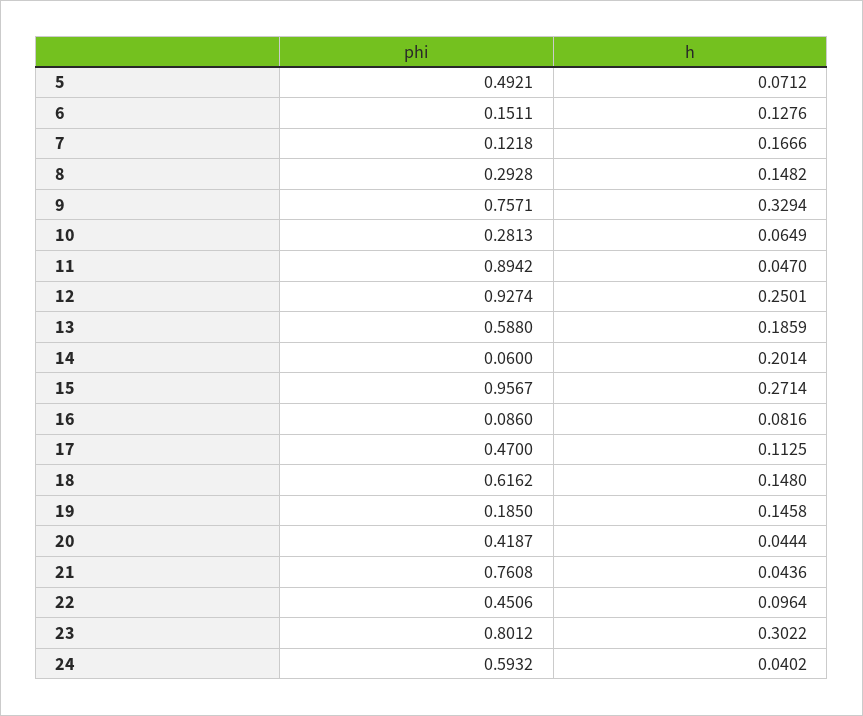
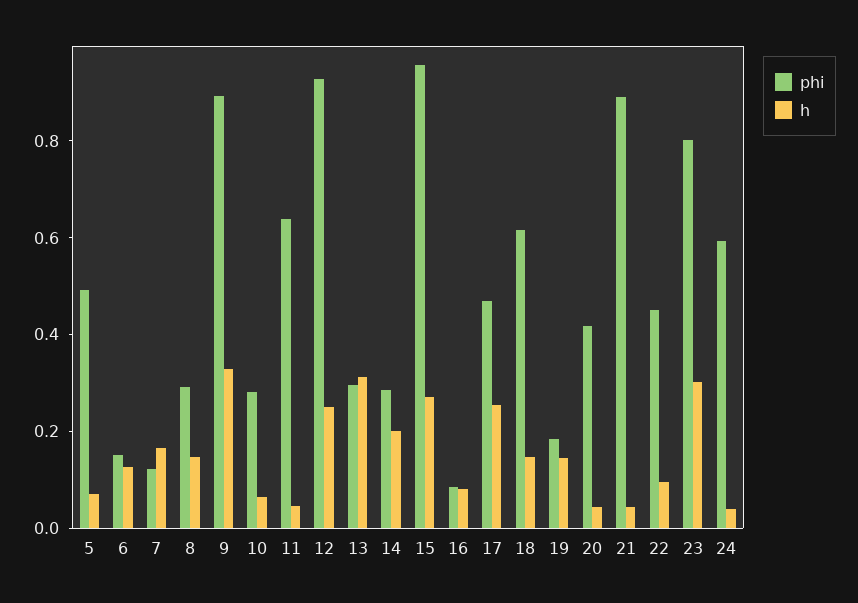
  {
    "phi": {
      "5": 0.4921,
      "6": 0.1511,
      "7": 0.1218,
      "8": 0.2928,
-     "9": 0.7571,
+     "9": 0.9,
      "10": 0.2813,
-     "11": 0.8942,
+     "11": 0.65,
      "12": 0.9274,
-     "13": 0.588,
+     "13": 0.3,
-     "14": 0.06,
+     "14": 0.3,
      "15": 0.9567,
      "16": 0.086,
      "17": 0.47,
      "18": 0.6162,
      "19": 0.185,
      "20": 0.4187,
-     "21": 0.7608,
+     "21": 0.9,
      "22": 0.4506,
      "23": 0.8012,
      "24": 0.5932
    },
    "h": {
      "5": 0.0712,
      "6": 0.1276,
      "7": 0.1666,
      "8": 0.1482,
      "9": 0.3294,
      "10": 0.0649,
      "11": 0.047,
      "12": 0.2501,
-     "13": 0.1859,
+     "13": 0.3,
      "14": 0.2014,
      "15": 0.2714,
      "16": 0.0816,
-     "17": 0.1125,
+     "17": 0.25,
      "18": 0.148,
      "19": 0.1458,
      "20": 0.0444,
      "21": 0.0436,
      "22": 0.0964,
      "23": 0.3022,
      "24": 0.0402
    }
  }

